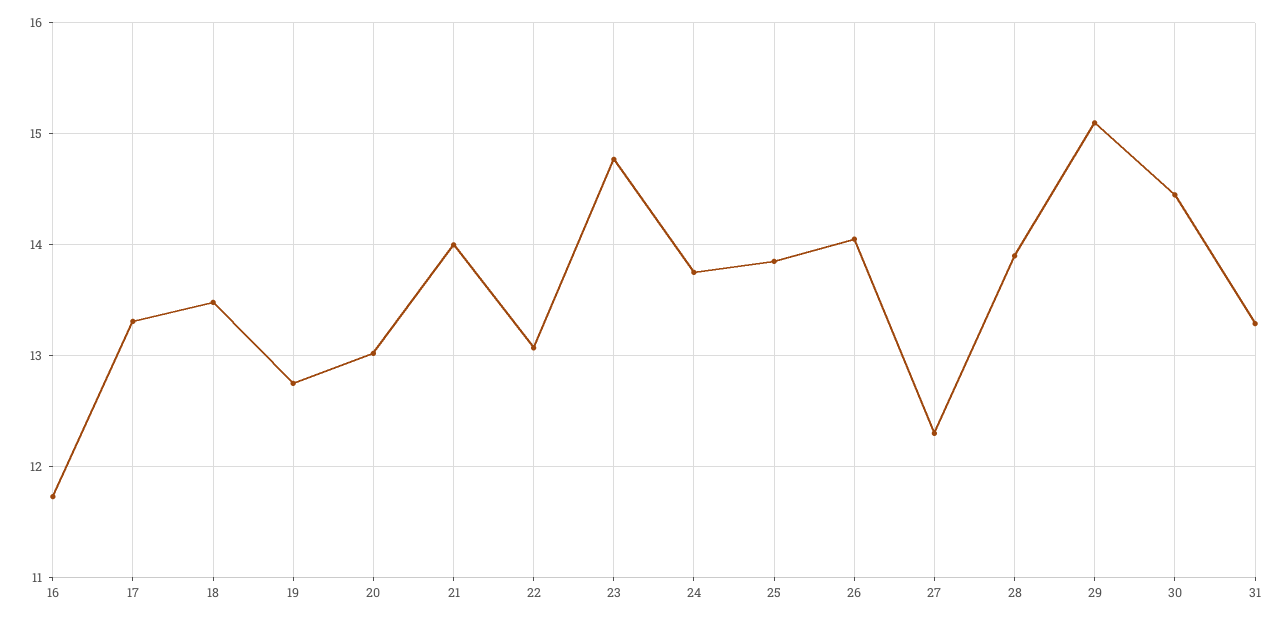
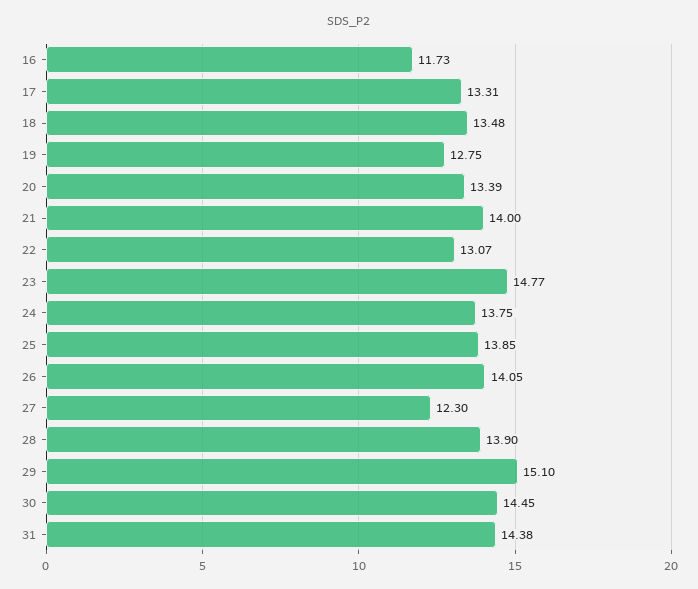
  {
    "16": 11.73,
    "17": 13.31,
    "18": 13.48,
    "19": 12.75,
-   "20": 13,
+   "20": 13.39,
    "21": 14,
    "22": 13.07,
    "23": 14.77,
    "24": 13.75,
    "25": 13.85,
    "26": 14.05,
    "27": 12.3,
    "28": 13.9,
    "29": 15.1,
    "30": 14.45,
-   "31": 13.3
+   "31": 14.38
  }

